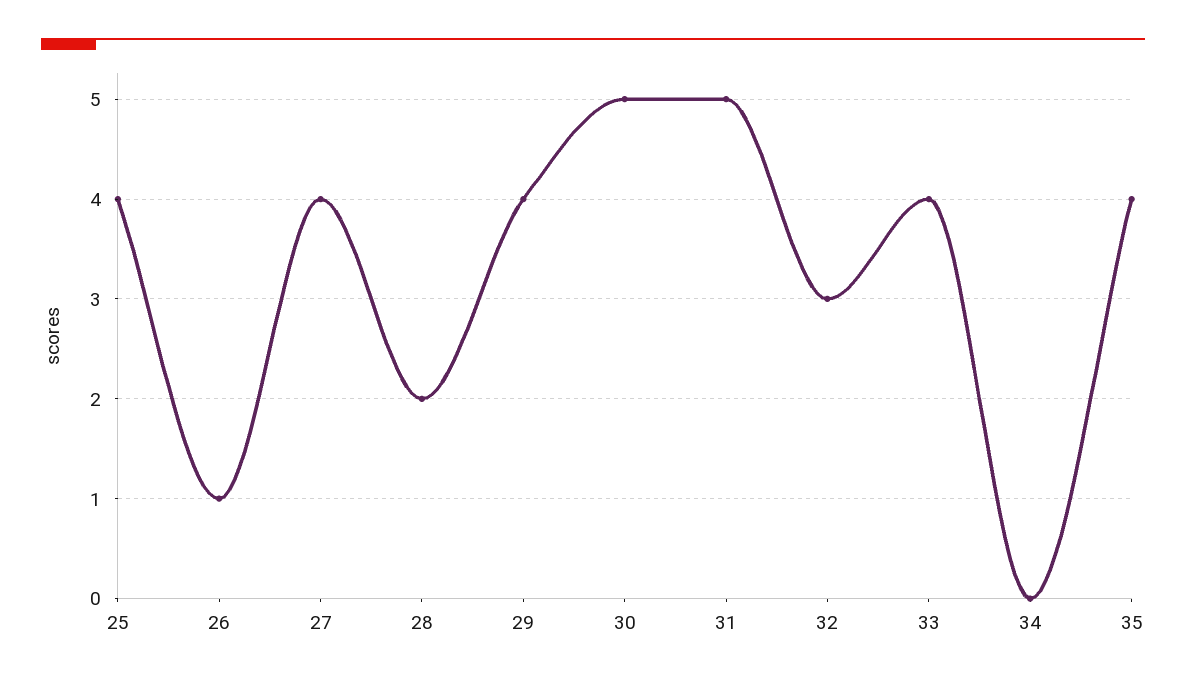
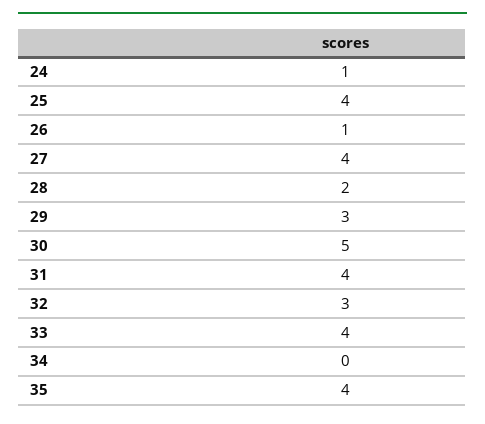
  {
    "25": 4,
    "26": 1,
    "27": 4,
    "28": 2,
-   "29": 4,
+   "29": 3,
    "30": 5,
-   "31": 5,
+   "31": 4,
    "32": 3,
    "33": 4,
    "34": 0,
-   "35": 4
+   "35": 4,
+   "24": 1
  }

